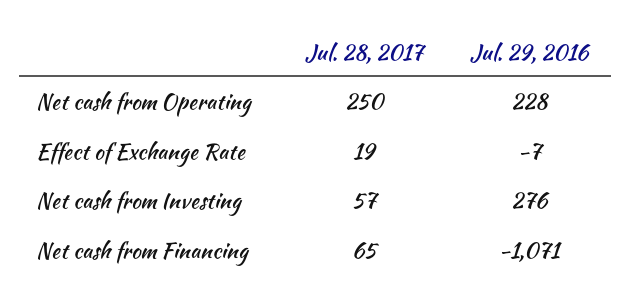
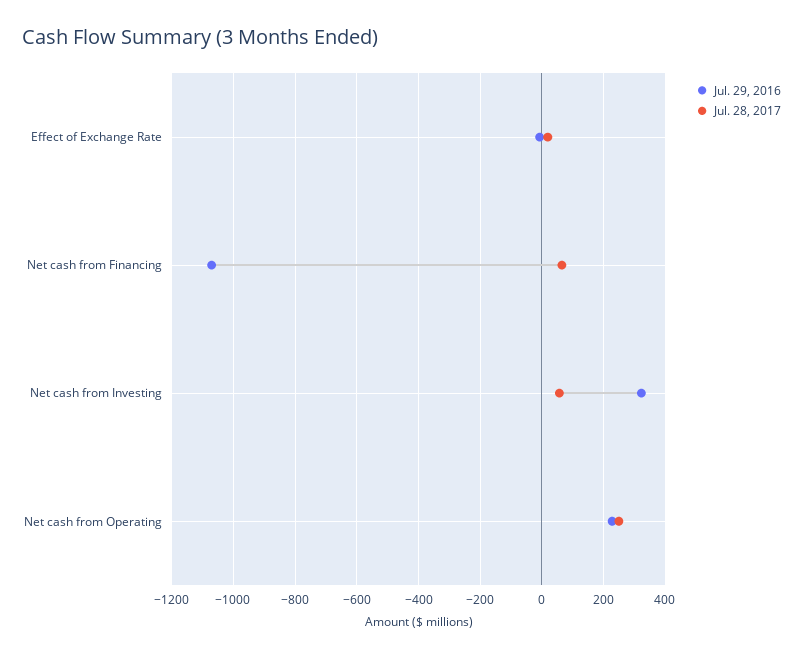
  {
    "Jul. 28, 2017": {
      "Net cash from Operating": 250,
      "Effect of Exchange Rate": 19,
      "Net cash from Investing": 57,
      "Net cash from Financing": 65
    },
    "Jul. 29, 2016": {
      "Net cash from Operating": 228,
      "Effect of Exchange Rate": -7,
-     "Net cash from Investing": 276,
+     "Net cash from Investing": 320,
      "Net cash from Financing": -1071
    }
  }

